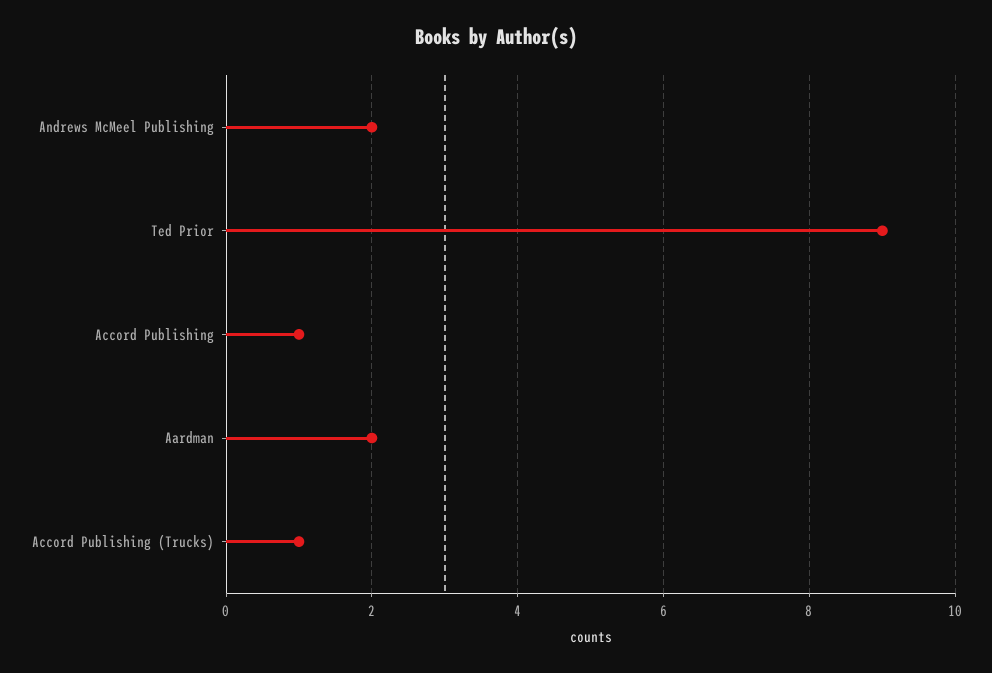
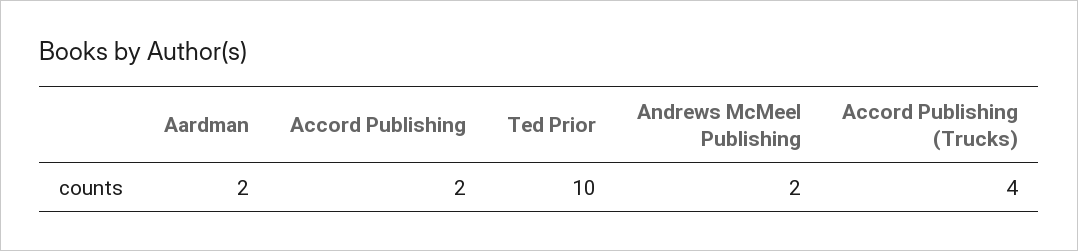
  {
    "Andrews McMeel Publishing": 2,
-   "Ted Prior": 9,
+   "Ted Prior": 10,
-   "Accord Publishing": 1,
+   "Accord Publishing": 2,
    "Aardman": 2,
-   "Accord Publishing (Trucks)": 1
+   "Accord Publishing (Trucks)": 4
  }

